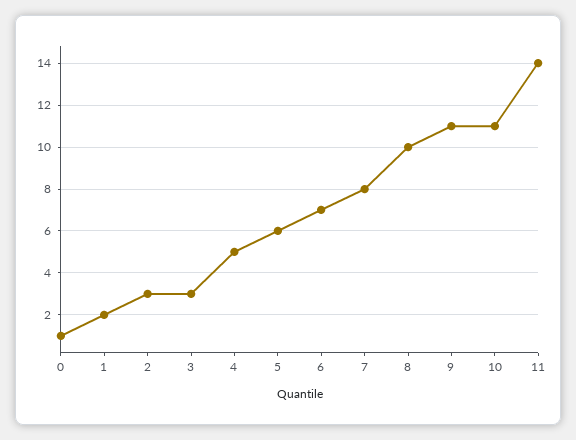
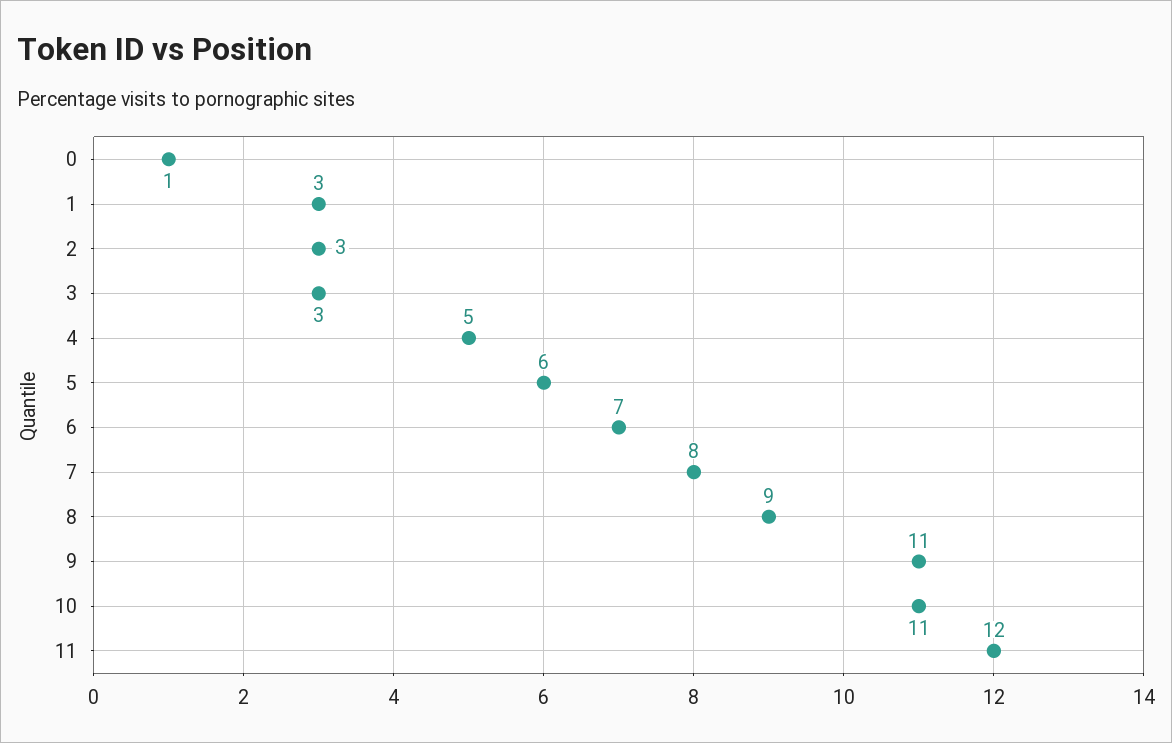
  {
    "0": 1,
-   "1": 2,
+   "1": 3,
    "2": 3,
    "3": 3,
    "4": 5,
    "5": 6,
    "6": 7,
    "7": 8,
-   "8": 10,
+   "8": 9,
    "9": 11,
    "10": 11,
-   "11": 14
+   "11": 12
  }

